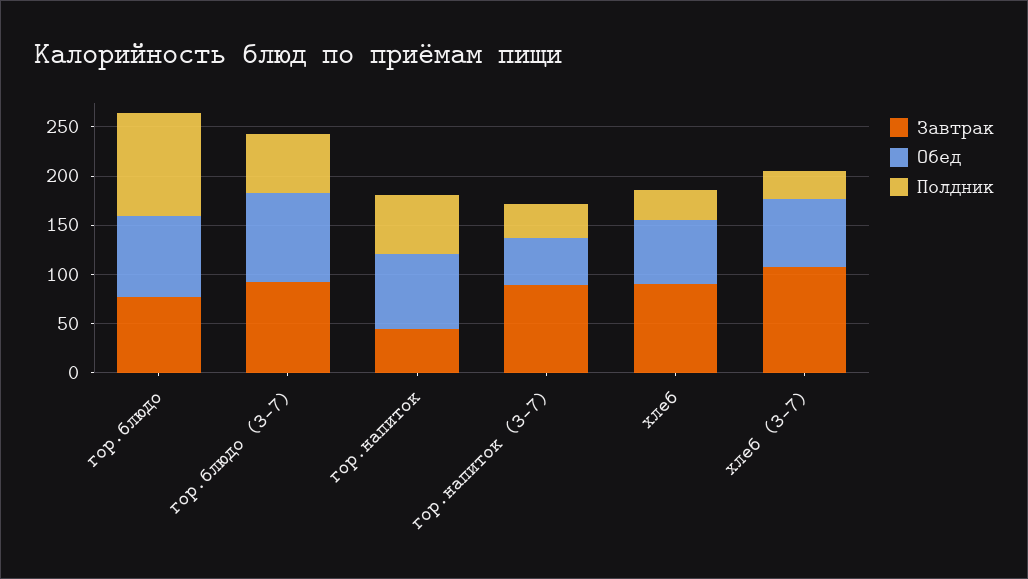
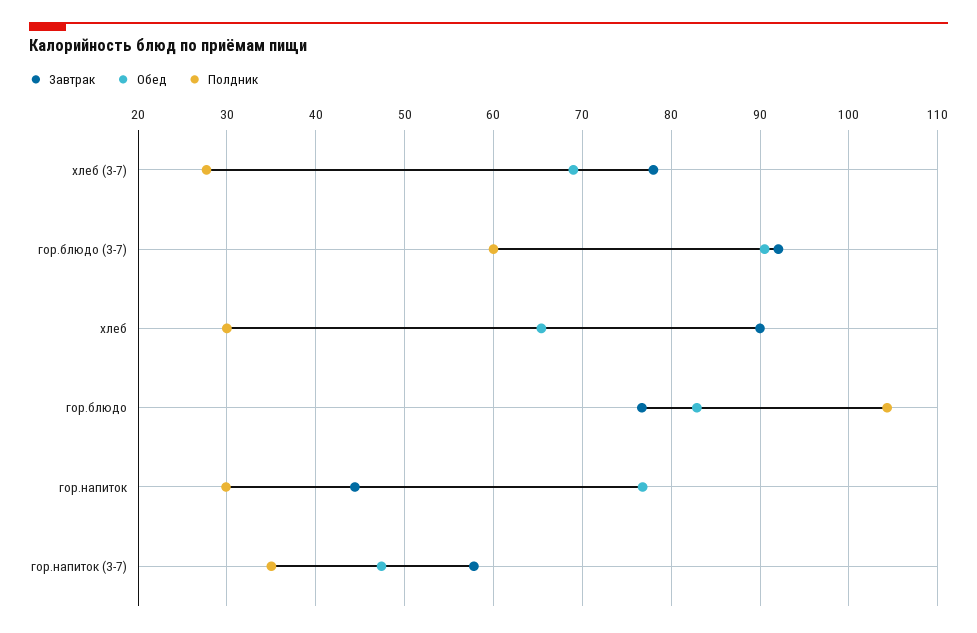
  {
    "Завтрак": {
      "гор.блюдо": 77,
      "гор.блюдо (3-7)": 92,
      "гор.напиток": 44,
-     "гор.напиток (3-7)": 90,
+     "гор.напиток (3-7)": 58,
      "хлеб": 90,
-     "хлеб (3-7)": 110
+     "хлеб (3-7)": 78
    },
    "Обед": {
      "гор.блюдо": 83,
      "гор.блюдо (3-7)": 91,
      "гор.напиток": 77,
      "гор.напиток (3-7)": 47,
      "хлеб": 65,
      "хлеб (3-7)": 69
    },
    "Полдник": {
      "гор.блюдо": 104,
      "гор.блюдо (3-7)": 60,
-     "гор.напиток": 60,
+     "гор.напиток": 30,
      "гор.напиток (3-7)": 35,
      "хлеб": 30,
      "хлеб (3-7)": 28
    }
  }

